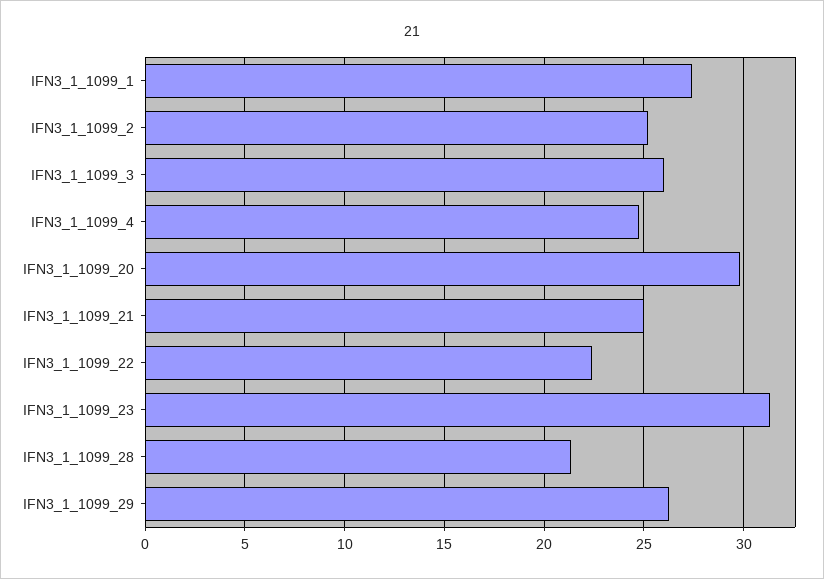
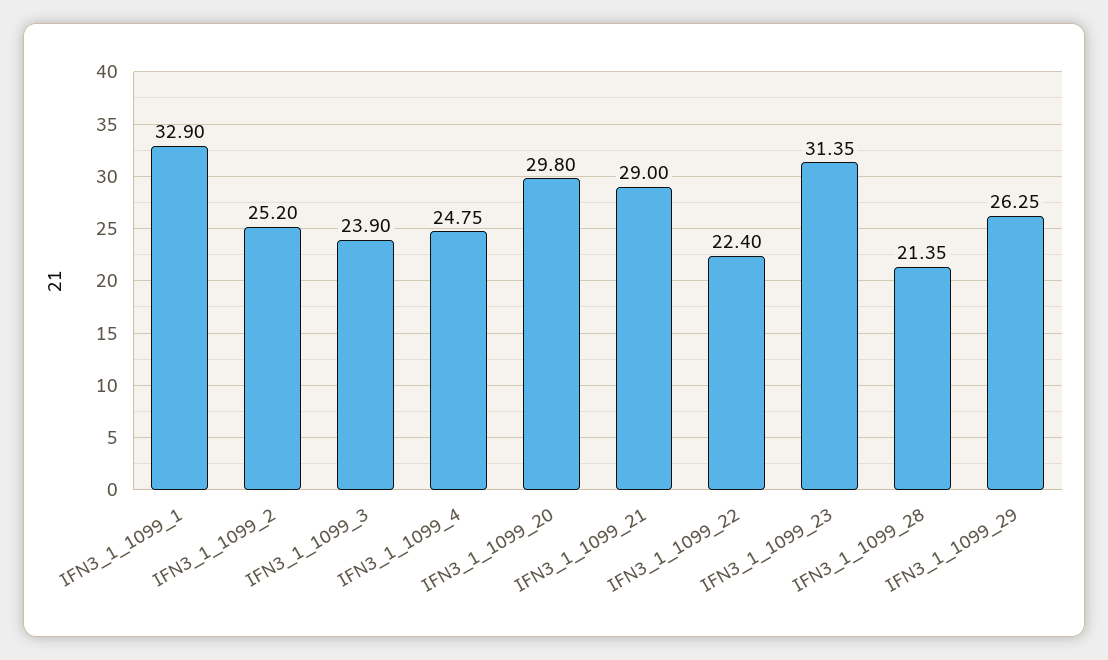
  {
-   "IFN3_1_1099_1": 27.5,
+   "IFN3_1_1099_1": 32.9,
    "IFN3_1_1099_2": 25.2,
-   "IFN3_1_1099_3": 26,
+   "IFN3_1_1099_3": 23.9,
    "IFN3_1_1099_4": 24.75,
    "IFN3_1_1099_20": 29.8,
-   "IFN3_1_1099_21": 25,
+   "IFN3_1_1099_21": 29,
    "IFN3_1_1099_22": 22.4,
    "IFN3_1_1099_23": 31.35,
    "IFN3_1_1099_28": 21.35,
    "IFN3_1_1099_29": 26.25
  }

